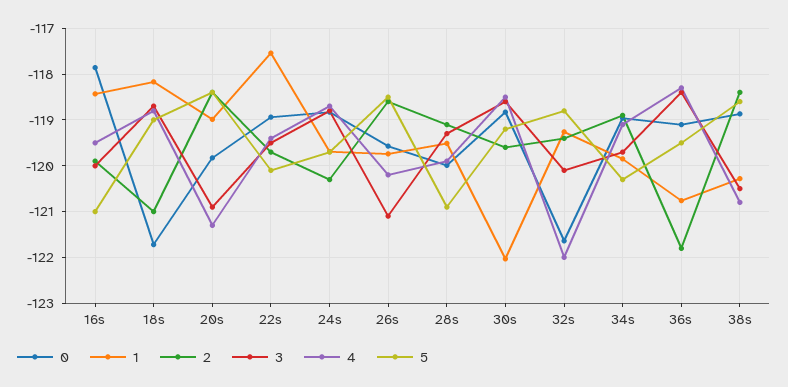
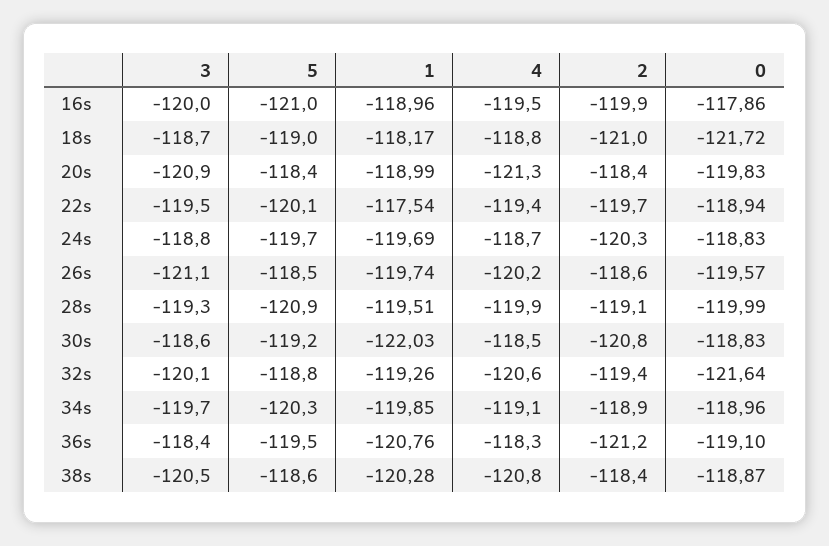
  {
    "0": {
      "16s": -117.86,
      "18s": -121.72,
      "20s": -119.83,
      "22s": -118.94,
      "24s": -118.83,
      "26s": -119.57,
      "28s": -119.99,
      "30s": -118.83,
      "32s": -121.64,
      "34s": -118.96,
      "36s": -119.1,
      "38s": -118.87
    },
    "1": {
-     "16s": -118.4,
+     "16s": -118.96,
      "18s": -118.17,
      "20s": -118.99,
      "22s": -117.54,
      "24s": -119.69,
      "26s": -119.74,
      "28s": -119.51,
      "30s": -122.03,
      "32s": -119.26,
      "34s": -119.85,
      "36s": -120.76,
      "38s": -120.28
    },
    "2": {
      "16s": -119.9,
      "18s": -121,
      "20s": -118.4,
      "22s": -119.7,
      "24s": -120.3,
      "26s": -118.6,
      "28s": -119.1,
-     "30s": -119.6,
+     "30s": -120.8,
      "32s": -119.4,
      "34s": -118.9,
-     "36s": -121.8,
+     "36s": -121.2,
      "38s": -118.4
    },
    "3": {
      "16s": -120,
      "18s": -118.7,
      "20s": -120.9,
      "22s": -119.5,
      "24s": -118.8,
      "26s": -121.1,
      "28s": -119.3,
      "30s": -118.6,
      "32s": -120.1,
      "34s": -119.7,
      "36s": -118.4,
      "38s": -120.5
    },
    "4": {
      "16s": -119.5,
      "18s": -118.8,
      "20s": -121.3,
      "22s": -119.4,
      "24s": -118.7,
      "26s": -120.2,
      "28s": -119.9,
      "30s": -118.5,
-     "32s": -122,
+     "32s": -120.6,
      "34s": -119.1,
      "36s": -118.3,
      "38s": -120.8
    },
    "5": {
      "16s": -121,
      "18s": -119,
      "20s": -118.4,
      "22s": -120.1,
      "24s": -119.7,
      "26s": -118.5,
      "28s": -120.9,
      "30s": -119.2,
      "32s": -118.8,
      "34s": -120.3,
      "36s": -119.5,
      "38s": -118.6
    }
  }

